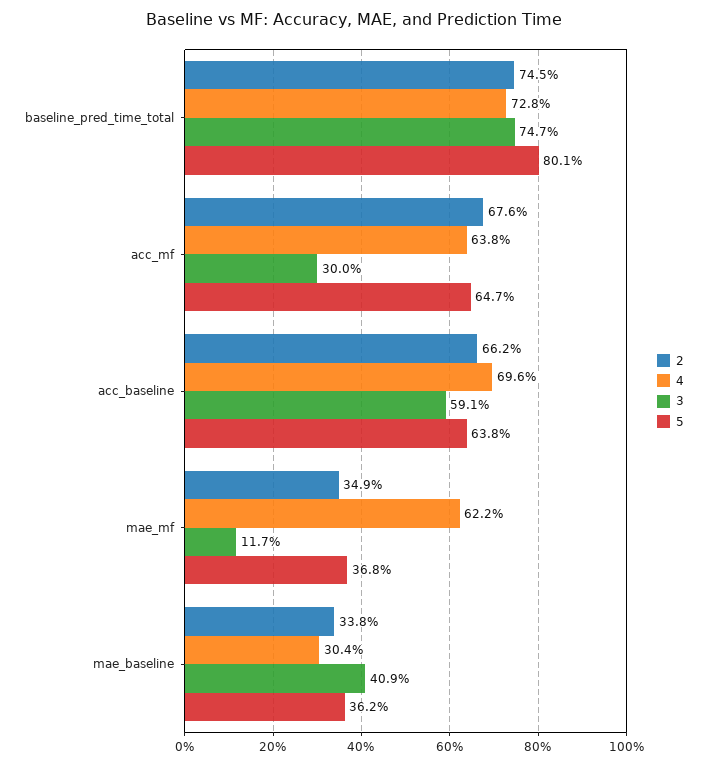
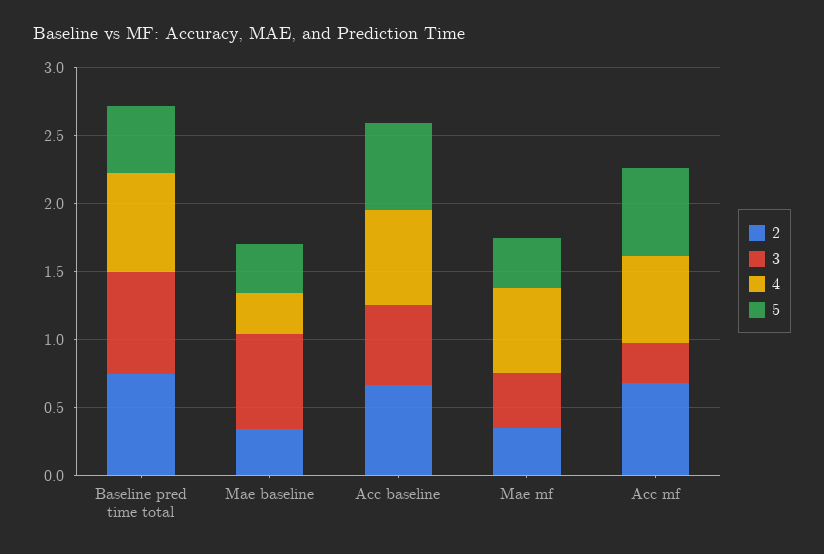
  {
    "2": {
      "baseline_pred_time_total": 0.745,
      "acc_mf": 0.676,
      "acc_baseline": 0.662,
      "mae_mf": 0.349,
      "mae_baseline": 0.338
    },
    "4": {
      "baseline_pred_time_total": 0.728,
      "acc_mf": 0.638,
      "acc_baseline": 0.696,
      "mae_mf": 0.622,
      "mae_baseline": 0.304
    },
    "3": {
      "baseline_pred_time_total": 0.747,
      "acc_mf": 0.3,
      "acc_baseline": 0.591,
-     "mae_mf": 0.117,
+     "mae_mf": 0.4,
-     "mae_baseline": 0.409
+     "mae_baseline": 0.7
    },
    "5": {
-     "baseline_pred_time_total": 0.801,
+     "baseline_pred_time_total": 0.5,
      "acc_mf": 0.647,
      "acc_baseline": 0.638,
      "mae_mf": 0.368,
      "mae_baseline": 0.362
    }
  }

